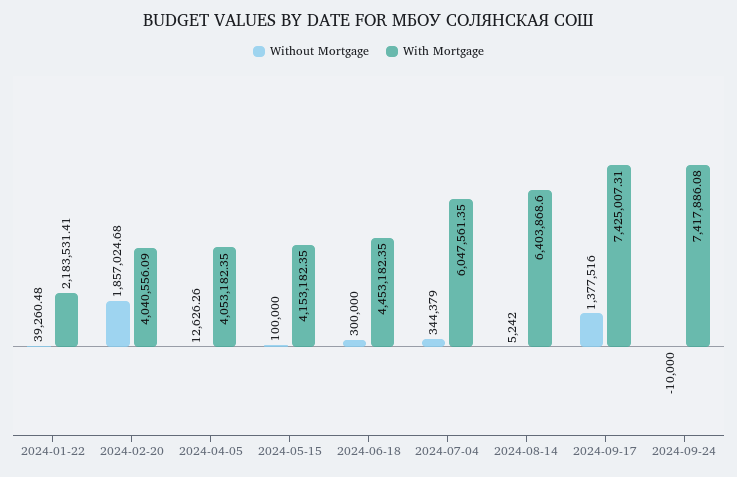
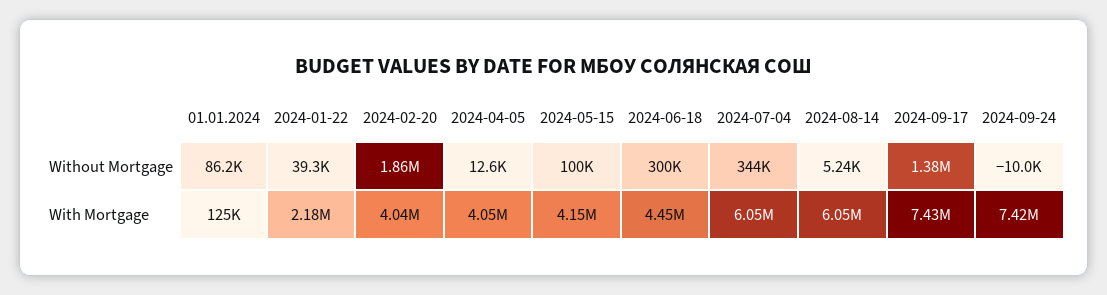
  {
    "Without Mortgage": {
      "2024-01-22": 39260.48,
      "2024-02-20": 1857024.68,
      "2024-04-05": 12626.26,
      "2024-05-15": 100000,
      "2024-06-18": 300000,
      "2024-07-04": 344379,
      "2024-08-14": 5242,
      "2024-09-17": 1377516,
-     "2024-09-24": -10000
+     "2024-09-24": -10000,
+     "01.01.2024": 86200
    },
    "With Mortgage": {
      "2024-01-22": 2183531.41,
      "2024-02-20": 4040556.09,
      "2024-04-05": 4053182.35,
      "2024-05-15": 4153182.35,
      "2024-06-18": 4453182.35,
      "2024-07-04": 6047561.35,
-     "2024-08-14": 6403868.6,
+     "2024-08-14": 6050000,
      "2024-09-17": 7425007.31,
-     "2024-09-24": 7417886.08
+     "2024-09-24": 7417886.08,
+     "01.01.2024": 125000
    }
  }

